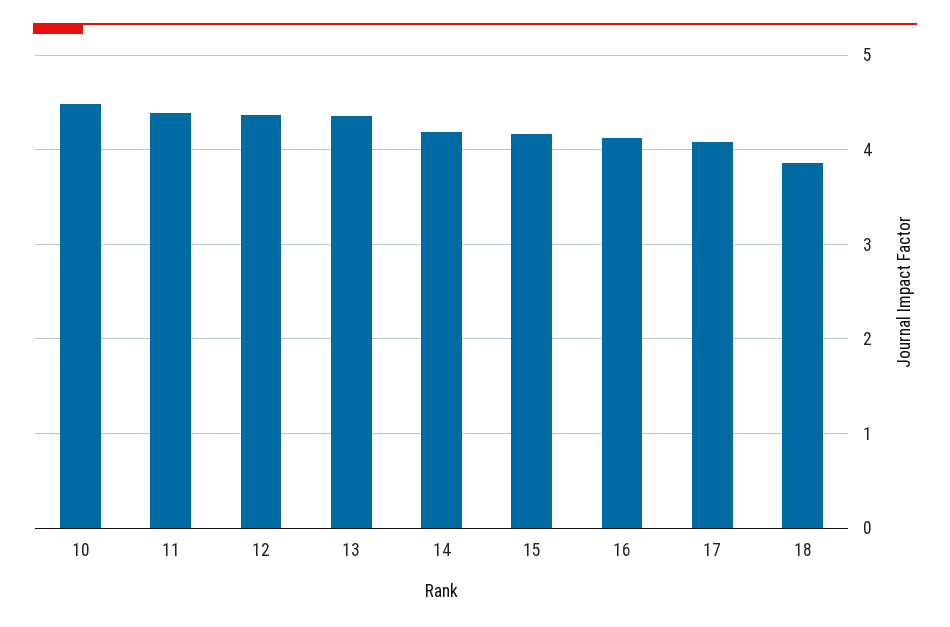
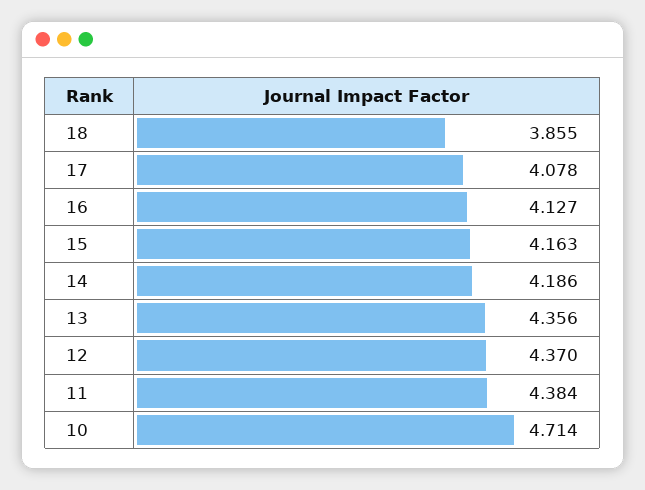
  {
-   "10": 4.5,
+   "10": 4.714,
    "11": 4.384,
    "12": 4.37,
    "13": 4.356,
    "14": 4.186,
    "15": 4.163,
    "16": 4.127,
    "17": 4.078,
    "18": 3.855
  }

